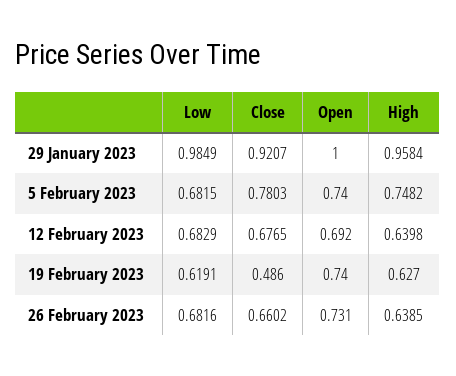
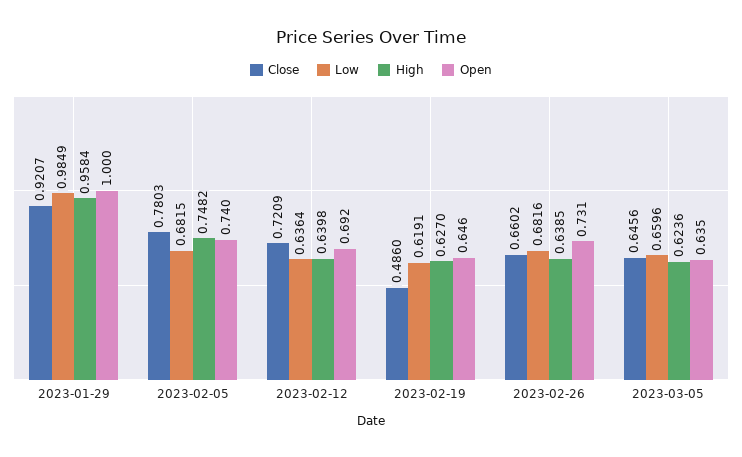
  {
    "Low": {
      "29 January 2023": 0.9849,
      "5 February 2023": 0.6815,
-     "12 February 2023": 0.6829,
+     "12 February 2023": 0.6364,
      "19 February 2023": 0.6191,
-     "26 February 2023": 0.6816
+     "26 February 2023": 0.6816,
+     "2023-03-05": 0.6596
    },
    "Close": {
      "29 January 2023": 0.9207,
      "5 February 2023": 0.7803,
-     "12 February 2023": 0.6765,
+     "12 February 2023": 0.7209,
      "19 February 2023": 0.486,
-     "26 February 2023": 0.6602
+     "26 February 2023": 0.6602,
+     "2023-03-05": 0.6456
    },
    "Open": {
      "29 January 2023": 1,
      "5 February 2023": 0.74,
      "12 February 2023": 0.692,
-     "19 February 2023": 0.74,
+     "19 February 2023": 0.646,
-     "26 February 2023": 0.731
+     "26 February 2023": 0.731,
+     "2023-03-05": 0.635
    },
    "High": {
      "29 January 2023": 0.9584,
      "5 February 2023": 0.7482,
      "12 February 2023": 0.6398,
      "19 February 2023": 0.627,
-     "26 February 2023": 0.6385
+     "26 February 2023": 0.6385,
+     "2023-03-05": 0.6236
    }
  }

